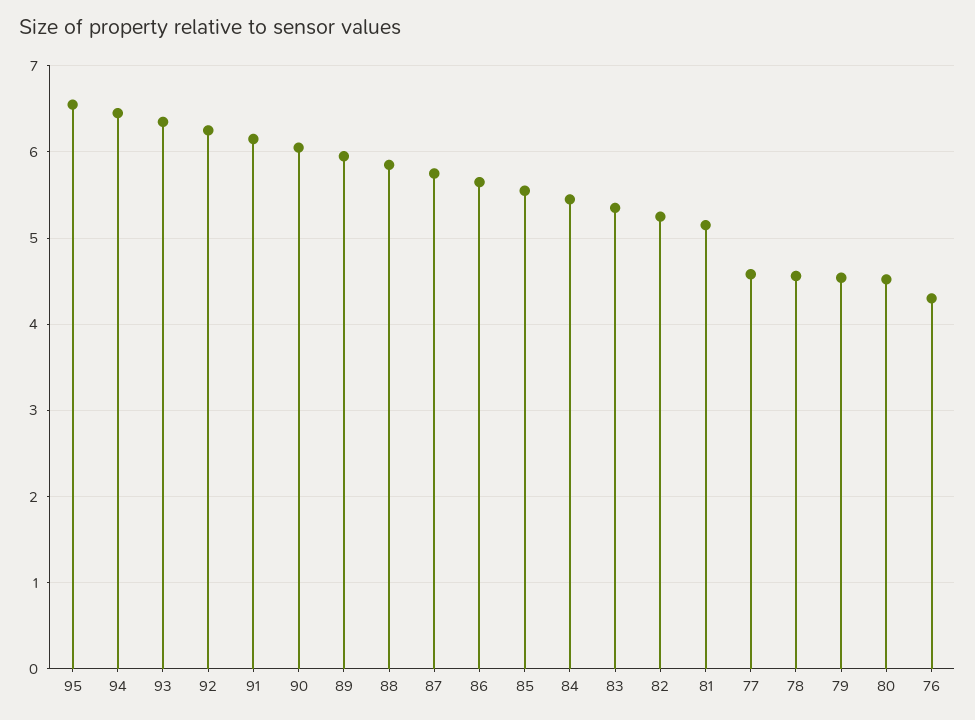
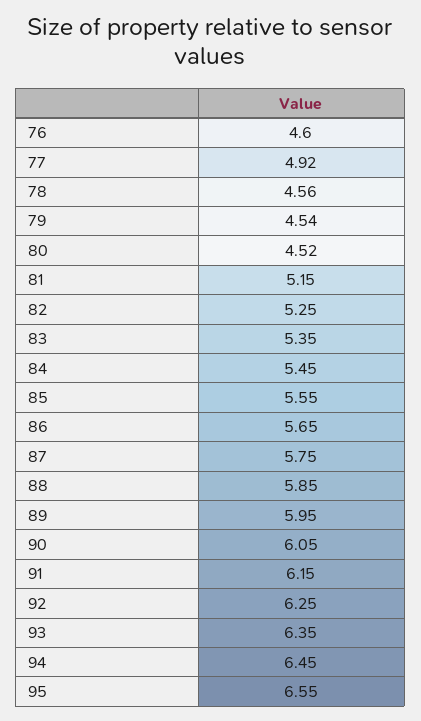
  {
    "95": 6.55,
    "94": 6.45,
    "93": 6.35,
    "92": 6.25,
    "91": 6.15,
    "90": 6.05,
    "89": 5.95,
    "88": 5.85,
    "87": 5.75,
    "86": 5.65,
    "85": 5.55,
    "84": 5.45,
    "83": 5.35,
    "82": 5.25,
    "81": 5.15,
-   "77": 4.6,
+   "77": 4.92,
    "78": 4.56,
    "79": 4.54,
    "80": 4.52,
-   "76": 4.3
+   "76": 4.6
  }

